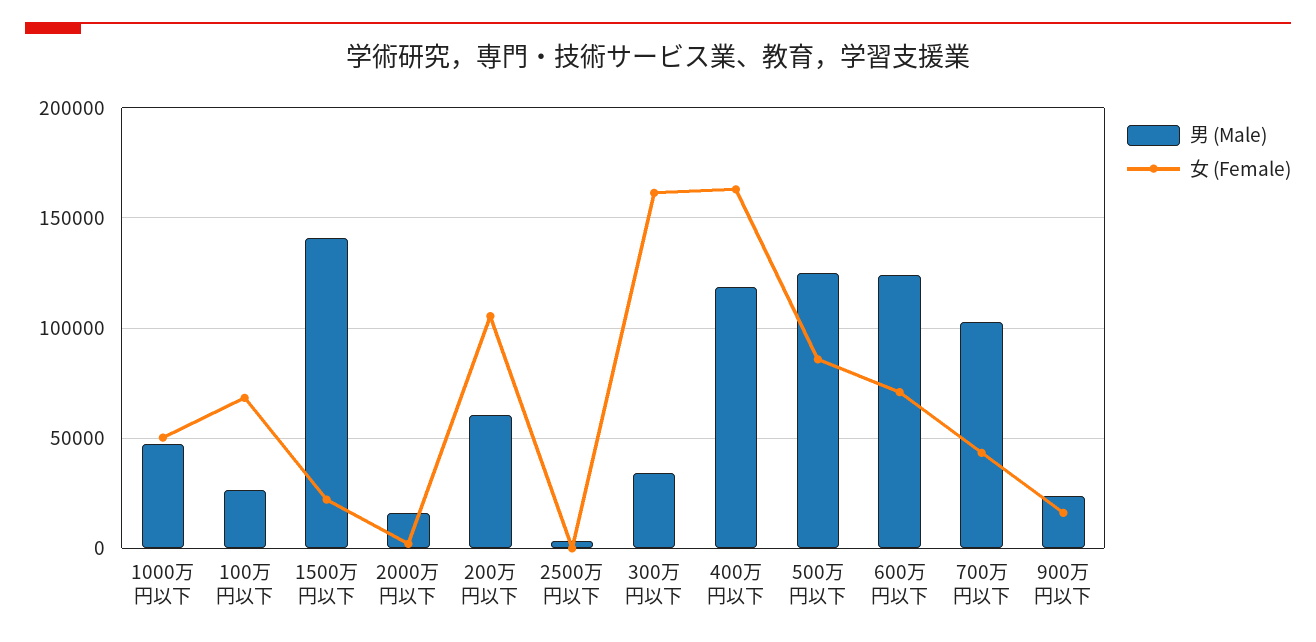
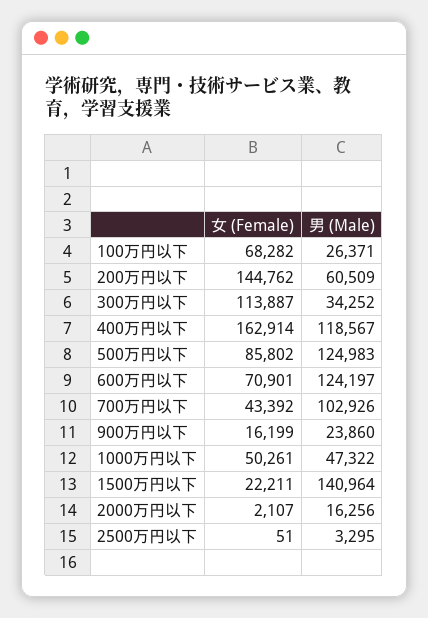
  {
    "男 (Male)": {
      "1000万円以下": 47322,
      "100万円以下": 26371,
      "1500万円以下": 140964,
      "2000万円以下": 16256,
      "200万円以下": 60509,
      "2500万円以下": 3295,
      "300万円以下": 34252,
      "400万円以下": 118567,
      "500万円以下": 124983,
      "600万円以下": 124197,
      "700万円以下": 102926,
      "900万円以下": 23860
    },
    "女 (Female)": {
      "1000万円以下": 50261,
      "100万円以下": 68282,
      "1500万円以下": 22211,
      "2000万円以下": 2107,
-     "200万円以下": 105000,
+     "200万円以下": 144762,
      "2500万円以下": 51,
-     "300万円以下": 160000,
+     "300万円以下": 113887,
      "400万円以下": 162914,
      "500万円以下": 85802,
      "600万円以下": 70901,
      "700万円以下": 43392,
      "900万円以下": 16199
    }
  }

